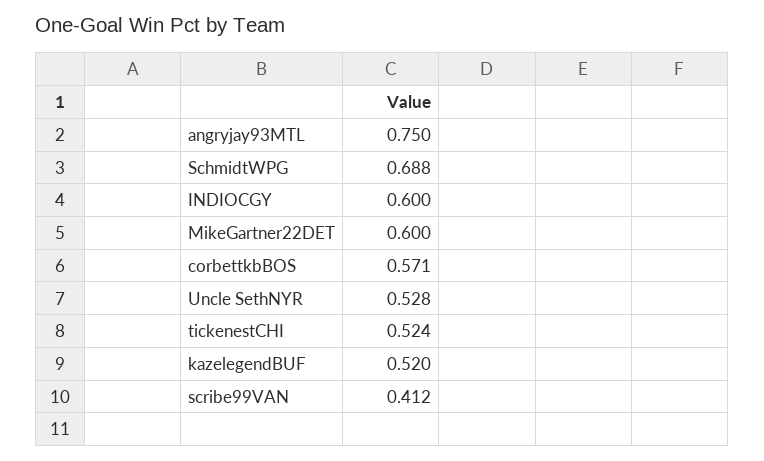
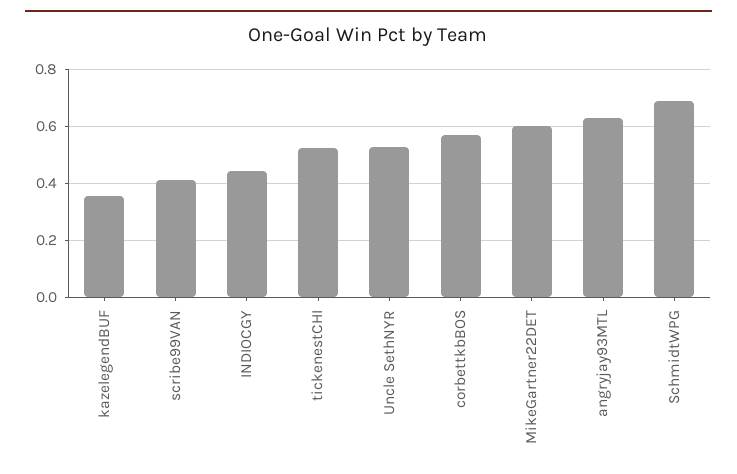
  {
-   "angryjay93MTL": 0.75,
+   "angryjay93MTL": 0.625,
    "SchmidtWPG": 0.688,
-   "INDIOCGY": 0.6,
+   "INDIOCGY": 0.45,
    "MikeGartner22DET": 0.6,
    "corbettkbBOS": 0.571,
    "Uncle SethNYR": 0.528,
    "tickenestCHI": 0.524,
-   "kazelegendBUF": 0.52,
+   "kazelegendBUF": 0.35,
    "scribe99VAN": 0.412
  }

